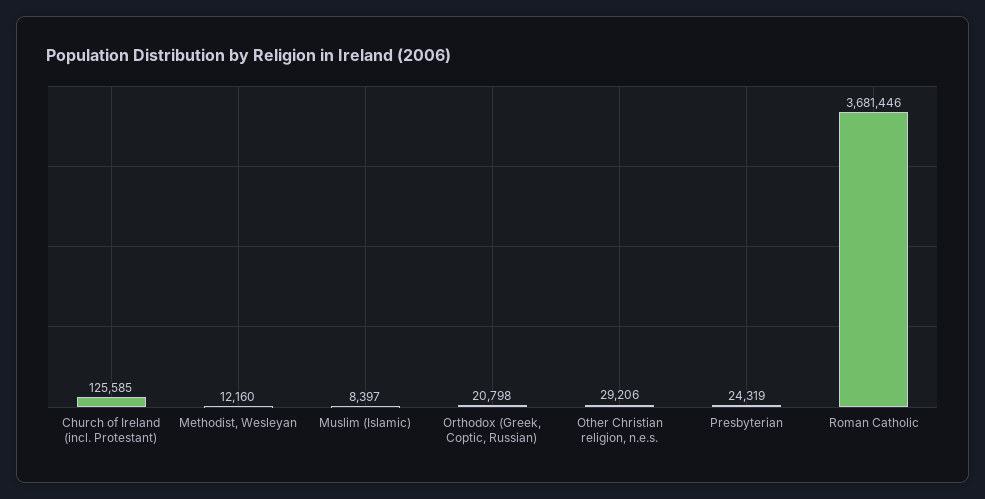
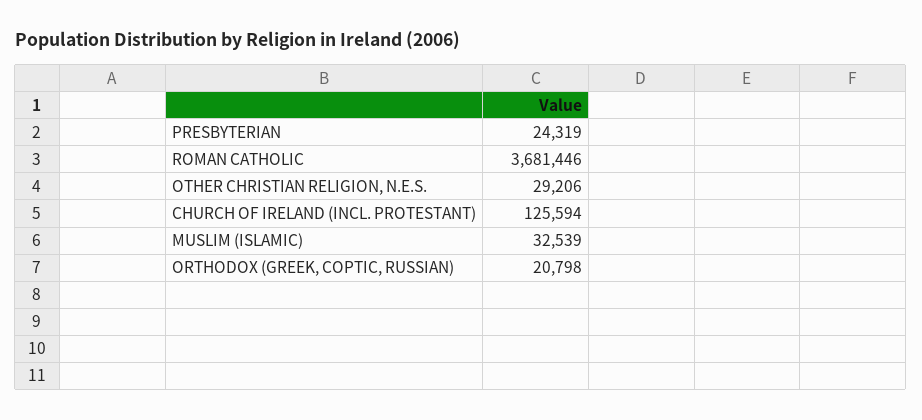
  {
-   "Church of Ireland (incl. Protestant)": 125585,
+   "Church of Ireland (incl. Protestant)": 125594,
-   "Methodist, Wesleyan": 12160,
-   "Muslim (Islamic)": 8397,
+   "Muslim (Islamic)": 32539,
    "Orthodox (Greek, Coptic, Russian)": 20798,
    "Other Christian religion, n.e.s.": 29206,
    "Presbyterian": 24319,
    "Roman Catholic": 3681446
  }

